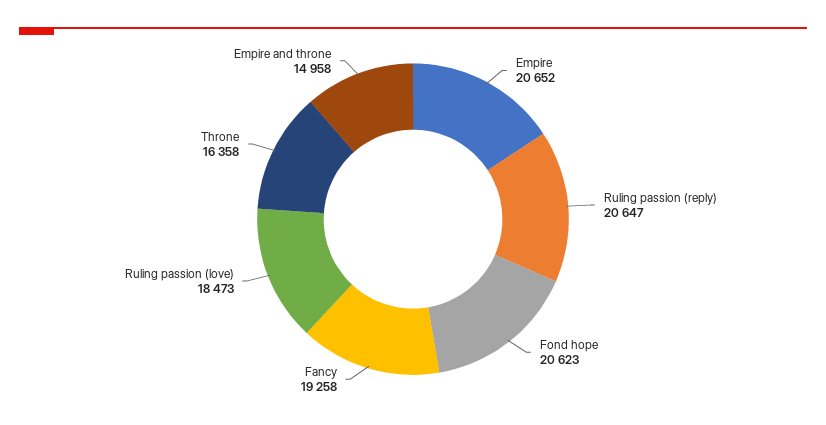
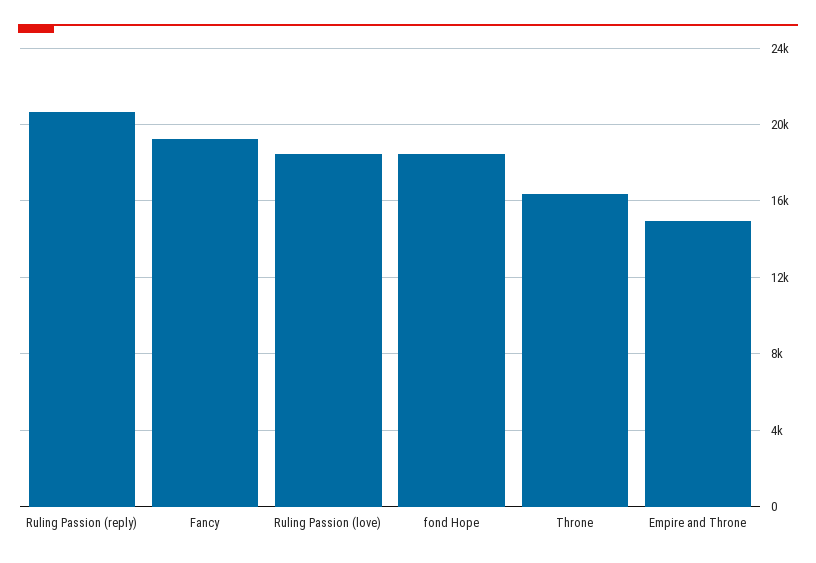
  {
-   "Empire": 20652,
    "Ruling passion (reply)": 20647,
-   "Fond hope": 20623,
+   "Fond hope": 18500,
    "Fancy": 19258,
    "Ruling passion (love)": 18473,
    "Throne": 16358,
    "Empire and throne": 14958
  }

